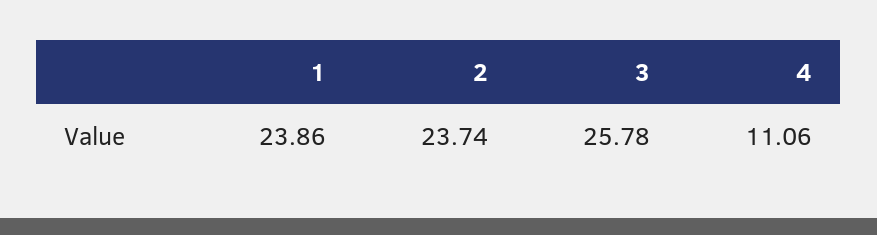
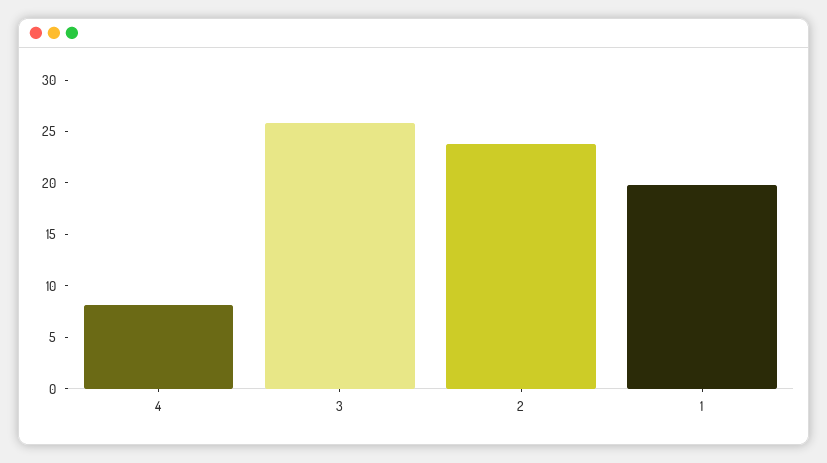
  {
-   "1": 23.86,
+   "1": 20,
    "2": 23.74,
    "3": 25.78,
-   "4": 11.06
+   "4": 8
  }

